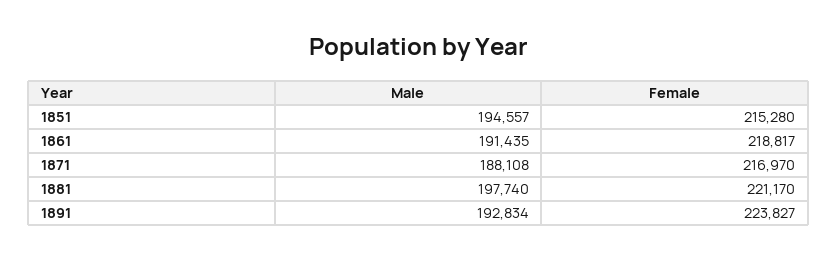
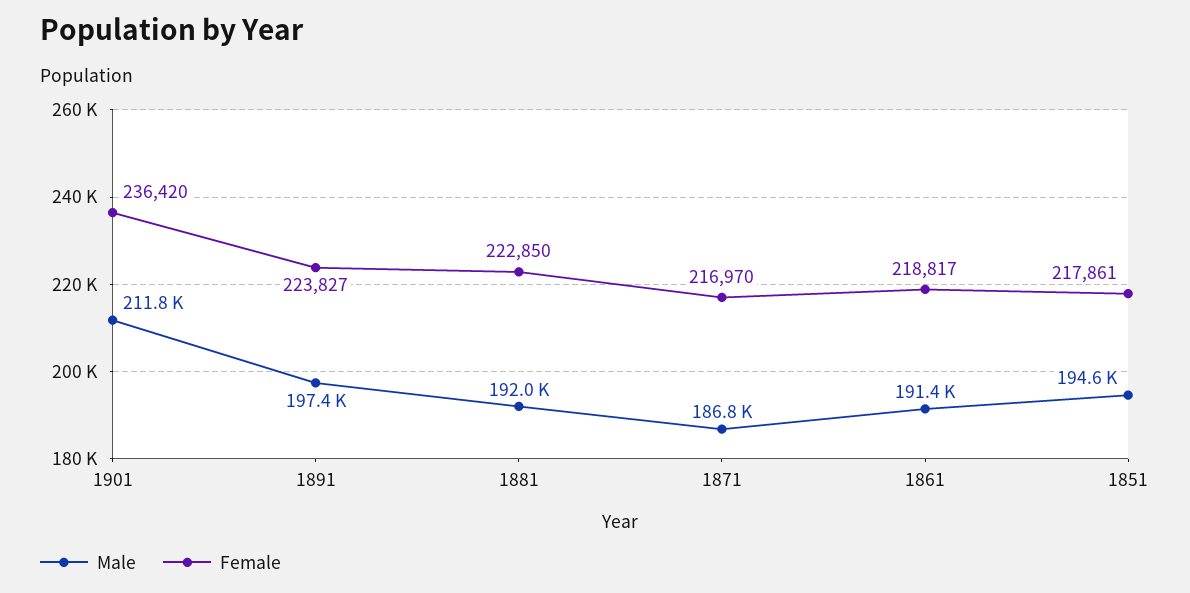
  {
    "Male": {
      "1851": 194557,
      "1861": 191435,
-     "1871": 188108,
+     "1871": 186800,
-     "1881": 197740,
+     "1881": 192000,
-     "1891": 192834
+     "1891": 197400,
+     "1901": 211800
    },
    "Female": {
-     "1851": 215280,
+     "1851": 217861,
      "1861": 218817,
      "1871": 216970,
-     "1881": 221170,
+     "1881": 222850,
-     "1891": 223827
+     "1891": 223827,
+     "1901": 236420
    }
  }

